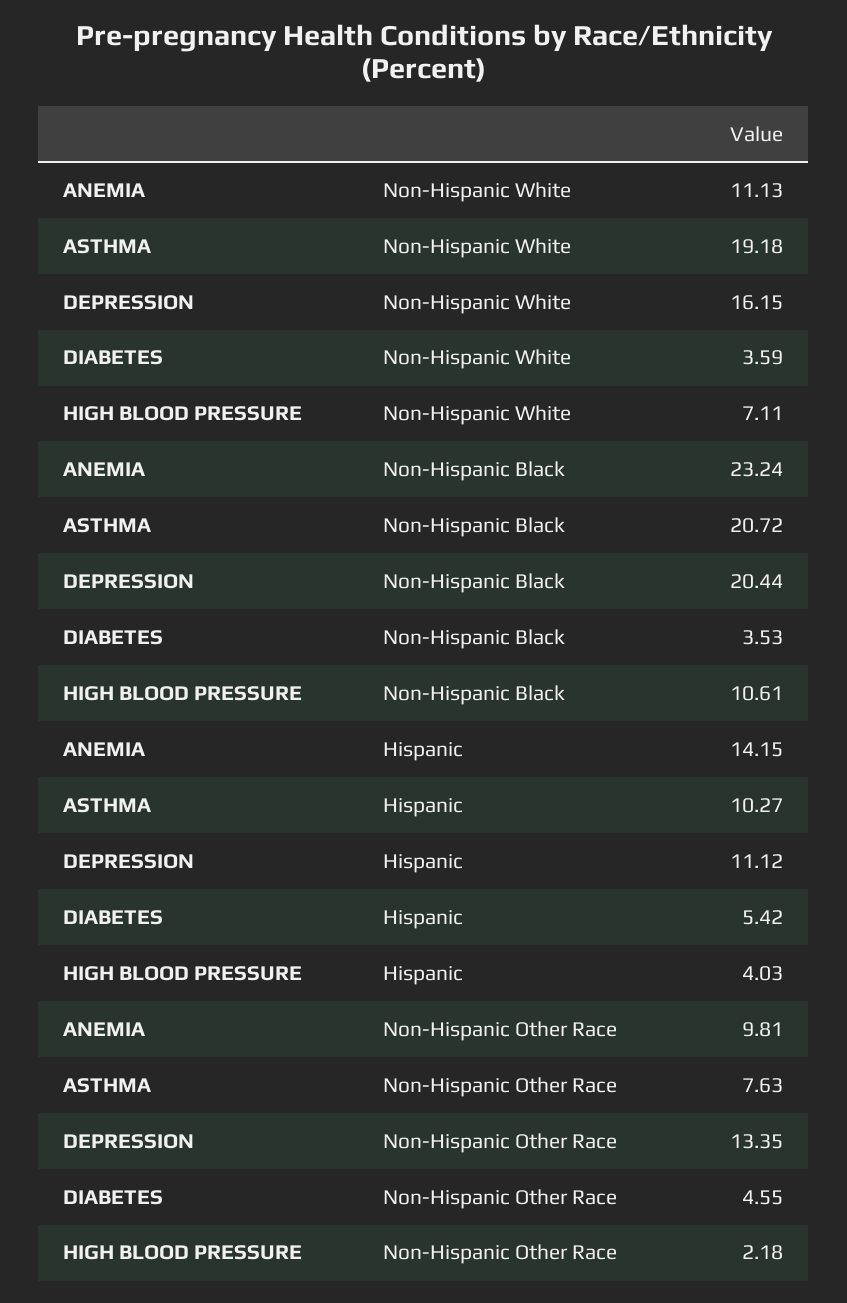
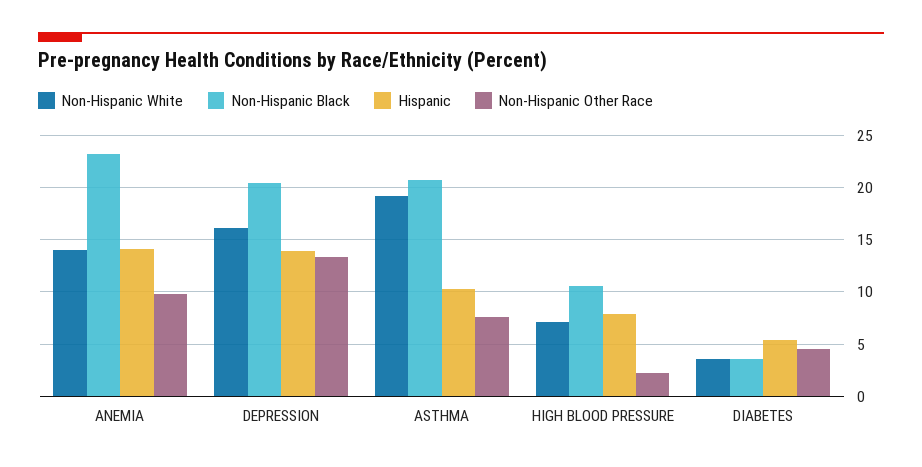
  {
    "Non-Hispanic White": {
-     "ANEMIA": 11.13,
+     "ANEMIA": 14,
      "ASTHMA": 19.18,
      "DEPRESSION": 16.15,
      "DIABETES": 3.59,
      "HIGH BLOOD PRESSURE": 7.11
    },
    "Non-Hispanic Black": {
      "ANEMIA": 23.24,
      "ASTHMA": 20.72,
      "DEPRESSION": 20.44,
      "DIABETES": 3.53,
      "HIGH BLOOD PRESSURE": 10.61
    },
    "Hispanic": {
      "ANEMIA": 14.15,
      "ASTHMA": 10.27,
-     "DEPRESSION": 11.12,
+     "DEPRESSION": 14,
      "DIABETES": 5.42,
-     "HIGH BLOOD PRESSURE": 4.03
+     "HIGH BLOOD PRESSURE": 8
    },
    "Non-Hispanic Other Race": {
      "ANEMIA": 9.81,
      "ASTHMA": 7.63,
      "DEPRESSION": 13.35,
      "DIABETES": 4.55,
      "HIGH BLOOD PRESSURE": 2.18
    }
  }

